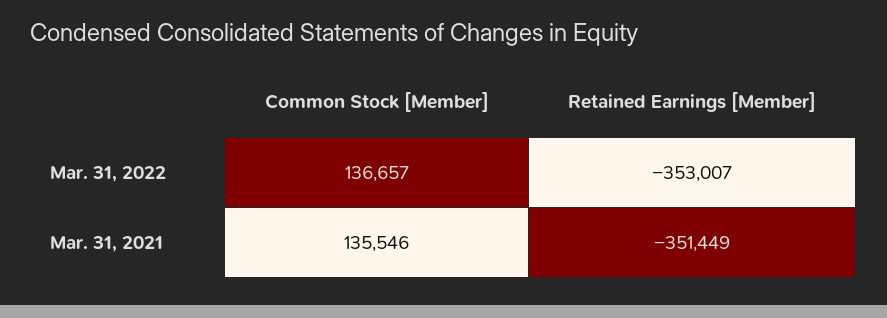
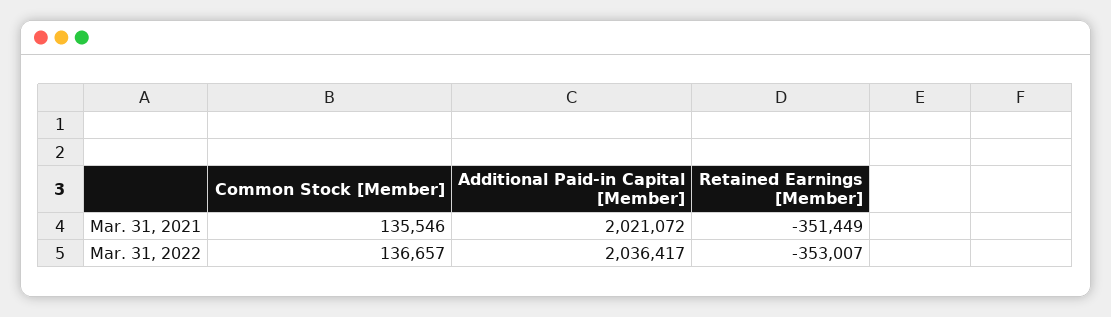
  {
    "Common Stock [Member]": {
      "Mar. 31, 2022": 136657,
      "Mar. 31, 2021": 135546
    },
    "Retained Earnings [Member]": {
      "Mar. 31, 2022": -353007,
      "Mar. 31, 2021": -351449
-   }
+   },
+   "Additional Paid-in Capital [Member]": {
+     "Mar. 31, 2021": 2021072,
+     "Mar. 31, 2022": 2036417
+   }
  }

